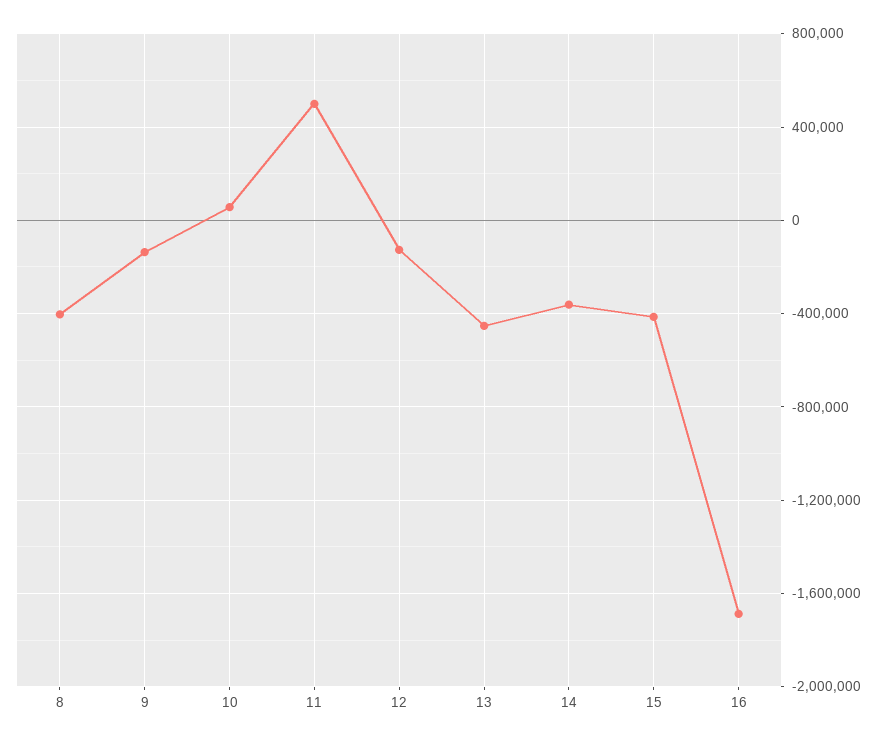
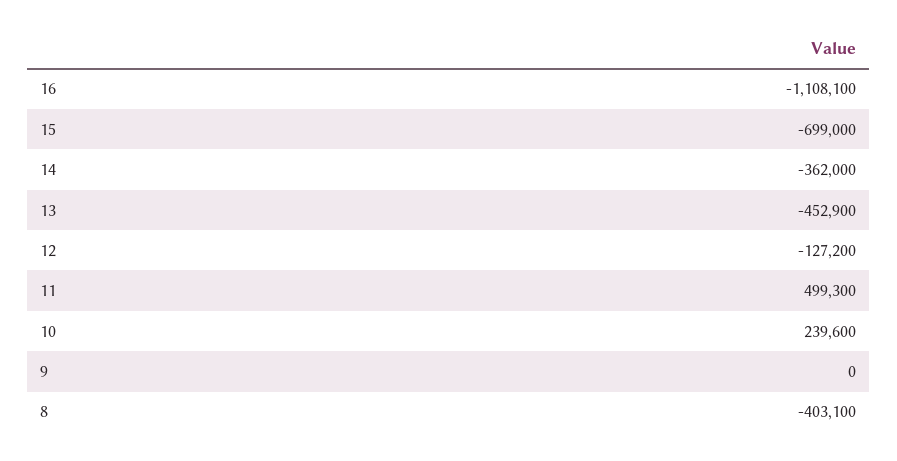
  {
    "8": -403100,
-   "9": -150000,
+   "9": 0,
-   "10": 50000,
+   "10": 239600,
    "11": 499300,
    "12": -127200,
    "13": -452900,
    "14": -362000,
-   "15": -400000,
+   "15": -699000,
-   "16": -1700000
+   "16": -1108100
  }

